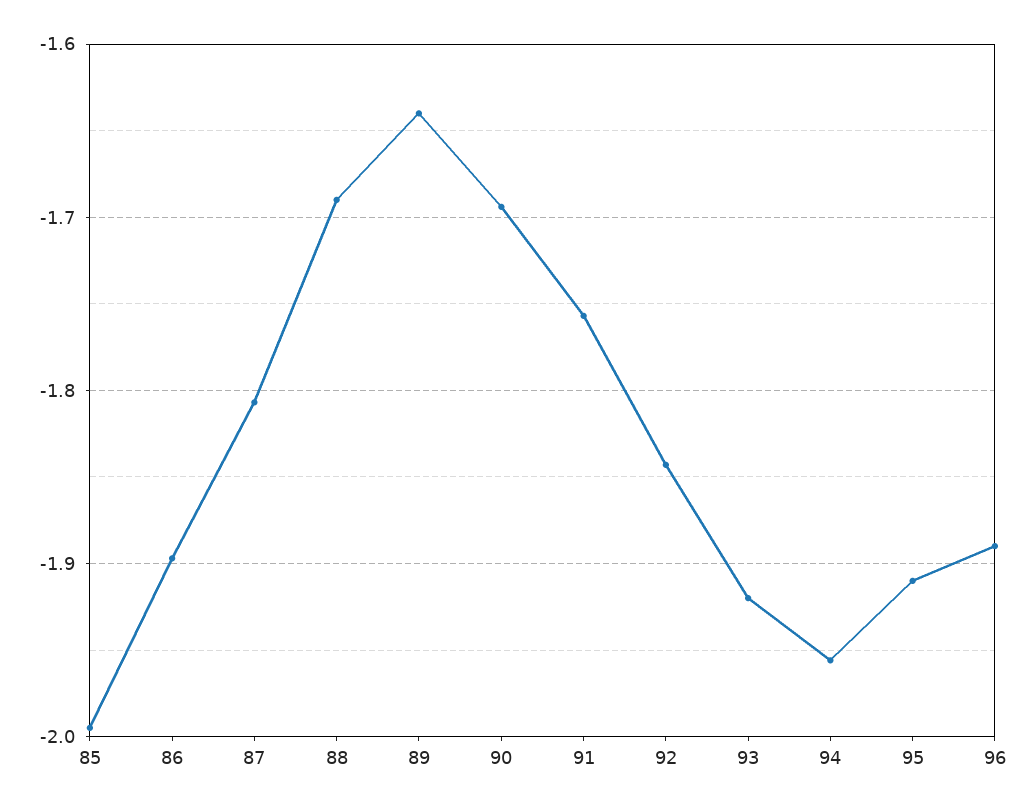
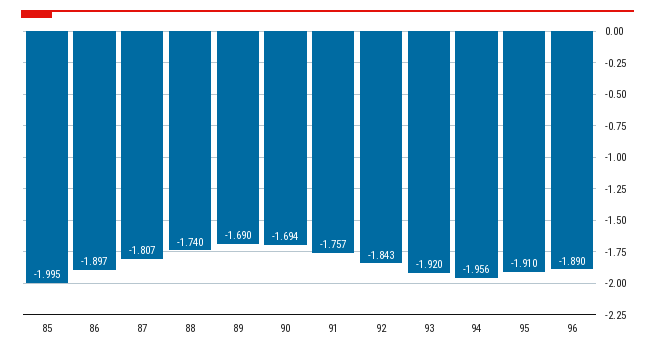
  {
    "85": -1.995,
    "86": -1.897,
    "87": -1.807,
-   "88": -1.69,
+   "88": -1.74,
-   "89": -1.64,
+   "89": -1.69,
    "90": -1.694,
    "91": -1.757,
    "92": -1.843,
    "93": -1.92,
    "94": -1.956,
    "95": -1.91,
    "96": -1.89
  }

